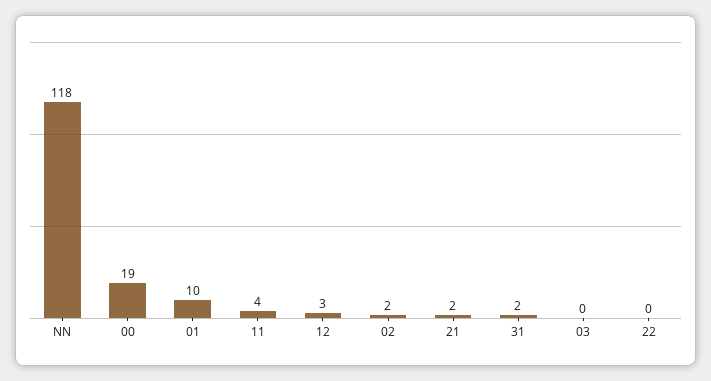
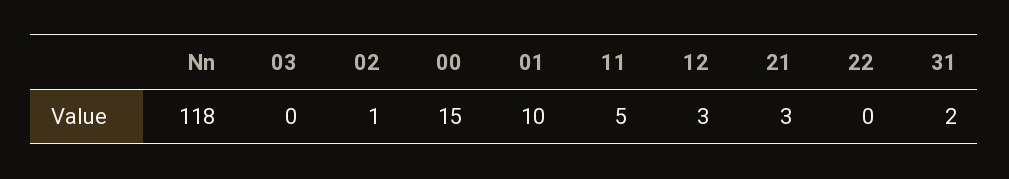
  {
    "NN": 118,
-   "00": 19,
+   "00": 15,
    "01": 10,
-   "11": 4,
+   "11": 5,
    "12": 3,
-   "02": 2,
+   "02": 1,
-   "21": 2,
+   "21": 3,
    "31": 2,
    "03": 0,
    "22": 0
  }

